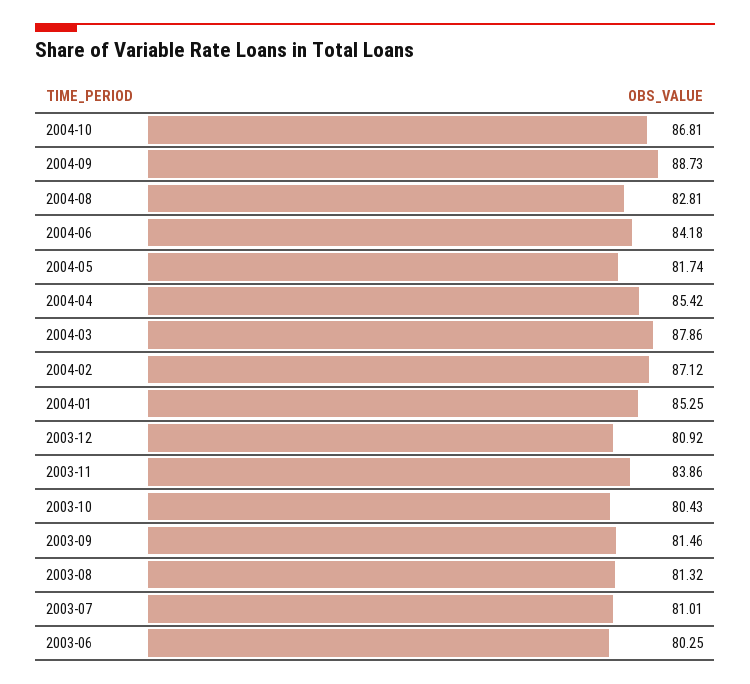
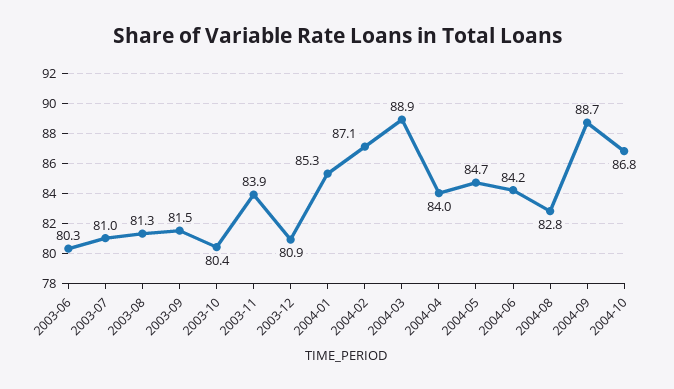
  {
    "2004-10": 86.81,
    "2004-09": 88.73,
    "2004-08": 82.81,
    "2004-06": 84.18,
-   "2004-05": 81.74,
+   "2004-05": 84.7,
-   "2004-04": 85.42,
+   "2004-04": 84,
-   "2004-03": 87.86,
+   "2004-03": 88.9,
    "2004-02": 87.12,
    "2004-01": 85.25,
    "2003-12": 80.92,
    "2003-11": 83.86,
    "2003-10": 80.43,
    "2003-09": 81.46,
    "2003-08": 81.32,
    "2003-07": 81.01,
    "2003-06": 80.25
  }

